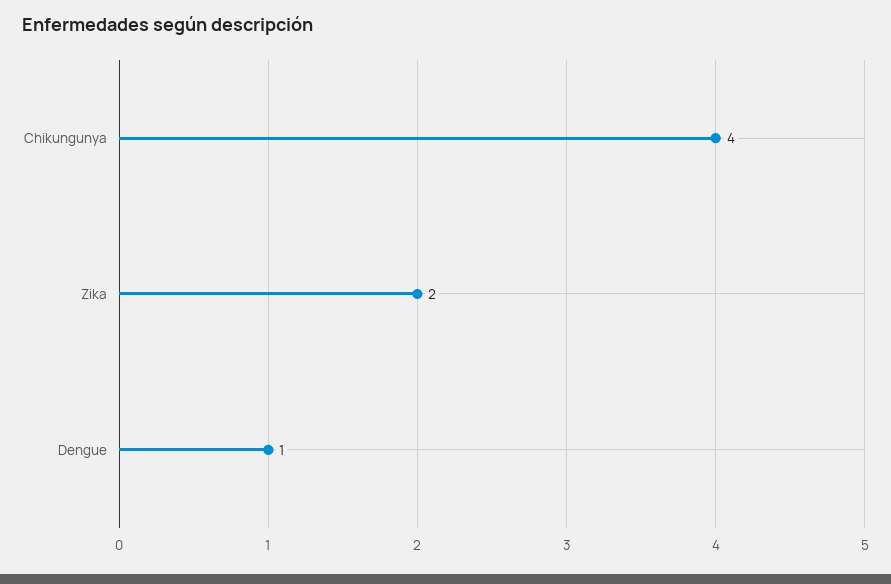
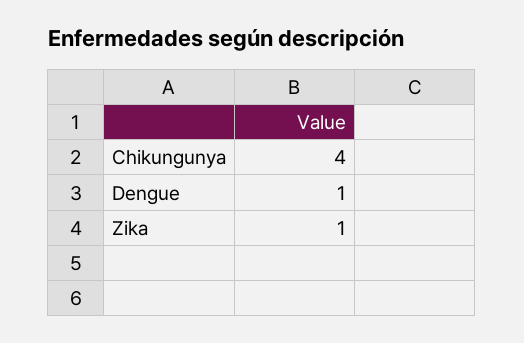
  {
    "Chikungunya": 4,
-   "Zika": 2,
+   "Zika": 1,
    "Dengue": 1
  }

